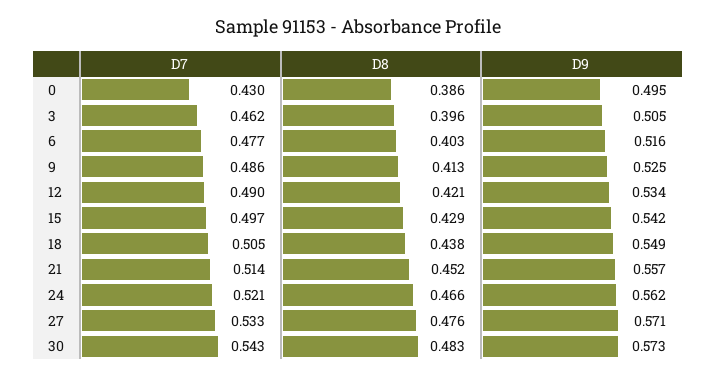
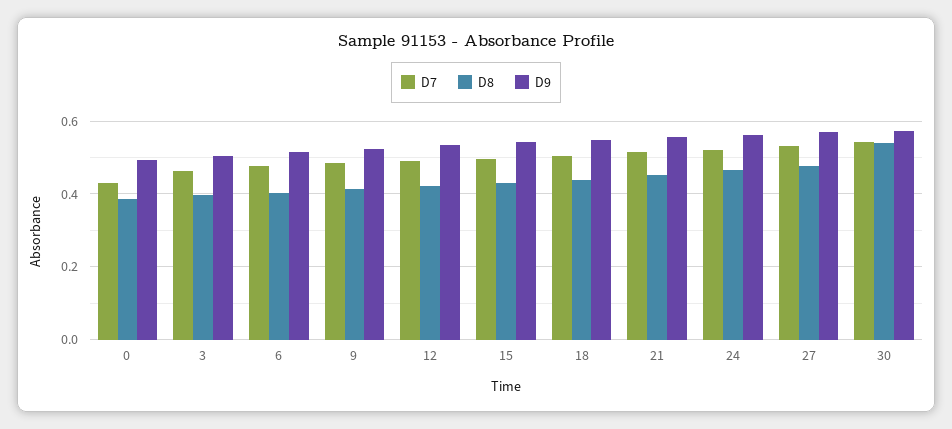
  {
    "D7": {
      "0": 0.43,
      "3": 0.462,
      "6": 0.477,
      "9": 0.486,
      "12": 0.49,
      "15": 0.497,
      "18": 0.505,
      "21": 0.514,
      "24": 0.521,
      "27": 0.533,
      "30": 0.543
    },
    "D8": {
      "0": 0.386,
      "3": 0.396,
      "6": 0.403,
      "9": 0.413,
      "12": 0.421,
      "15": 0.429,
      "18": 0.438,
      "21": 0.452,
      "24": 0.466,
      "27": 0.476,
-     "30": 0.483
+     "30": 0.54
    },
    "D9": {
      "0": 0.495,
      "3": 0.505,
      "6": 0.516,
      "9": 0.525,
      "12": 0.534,
      "15": 0.542,
      "18": 0.549,
      "21": 0.557,
      "24": 0.562,
      "27": 0.571,
      "30": 0.573
    }
  }

